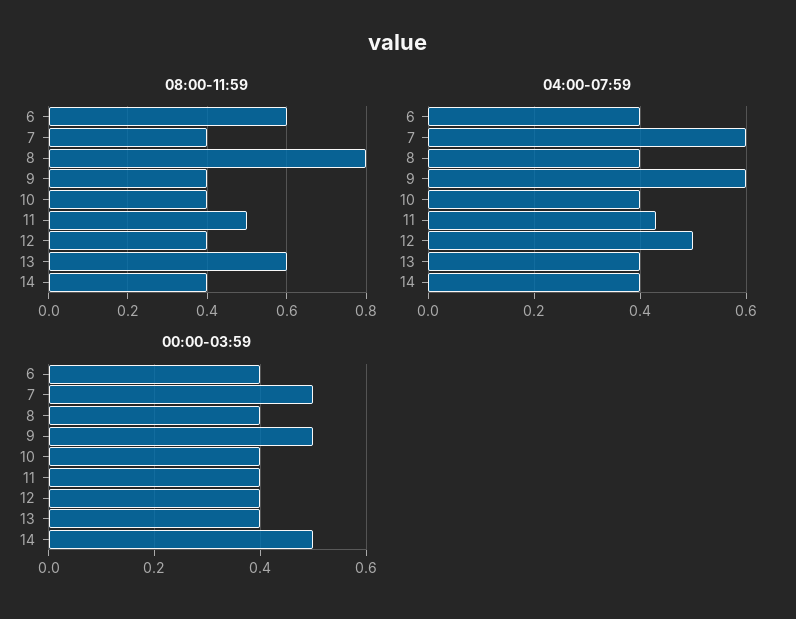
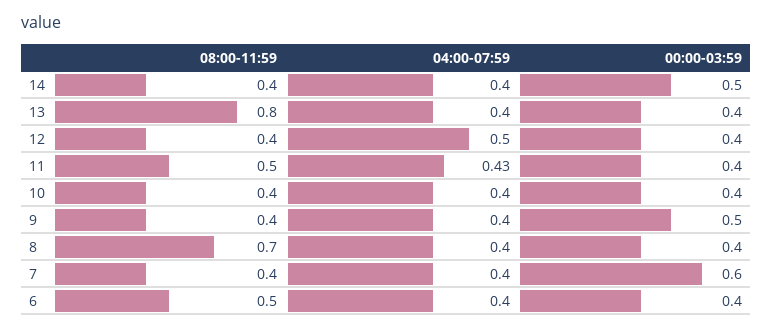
  {
    "08:00-11:59": {
-     "6": 0.6,
+     "6": 0.5,
      "7": 0.4,
-     "8": 0.8,
+     "8": 0.7,
      "9": 0.4,
      "10": 0.4,
      "11": 0.5,
      "12": 0.4,
-     "13": 0.6,
+     "13": 0.8,
      "14": 0.4
    },
    "04:00-07:59": {
      "6": 0.4,
-     "7": 0.6,
+     "7": 0.4,
      "8": 0.4,
-     "9": 0.6,
+     "9": 0.4,
      "10": 0.4,
      "11": 0.43,
      "12": 0.5,
      "13": 0.4,
      "14": 0.4
    },
    "00:00-03:59": {
      "6": 0.4,
-     "7": 0.5,
+     "7": 0.6,
      "8": 0.4,
      "9": 0.5,
      "10": 0.4,
      "11": 0.4,
      "12": 0.4,
      "13": 0.4,
      "14": 0.5
    }
  }

